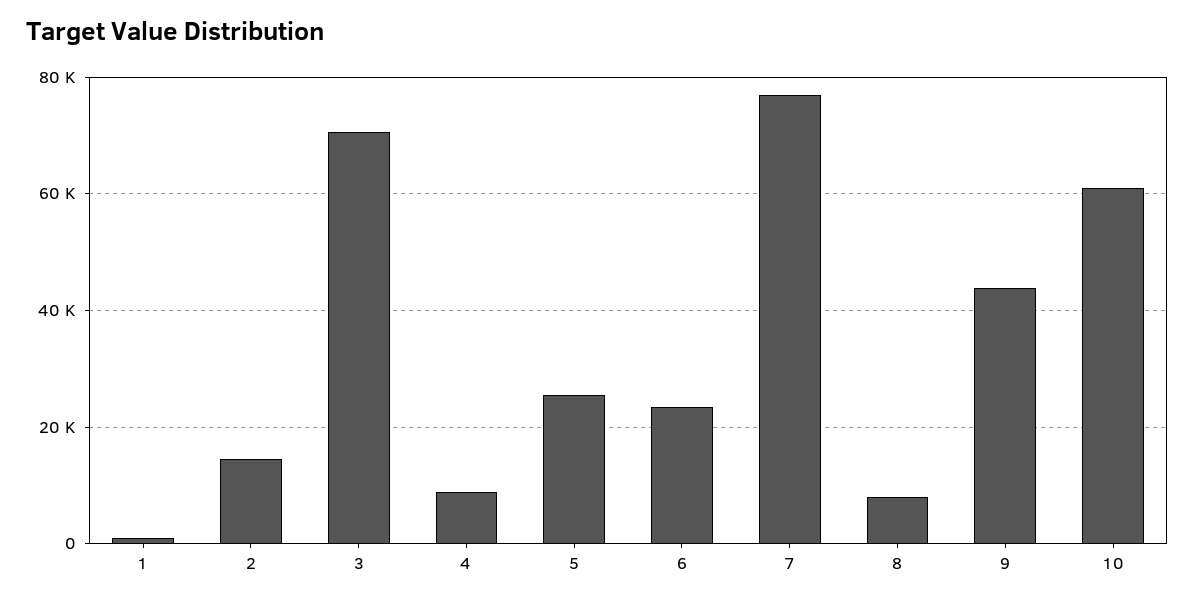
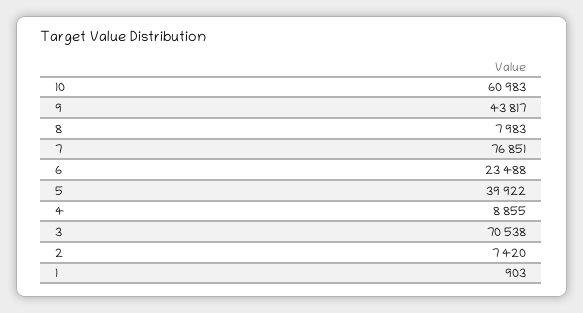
  {
    "1": 903,
-   "2": 14000,
+   "2": 7420,
    "3": 70538,
    "4": 8855,
-   "5": 26000,
+   "5": 39922,
    "6": 23488,
    "7": 76851,
    "8": 7983,
    "9": 43817,
    "10": 60983
  }

